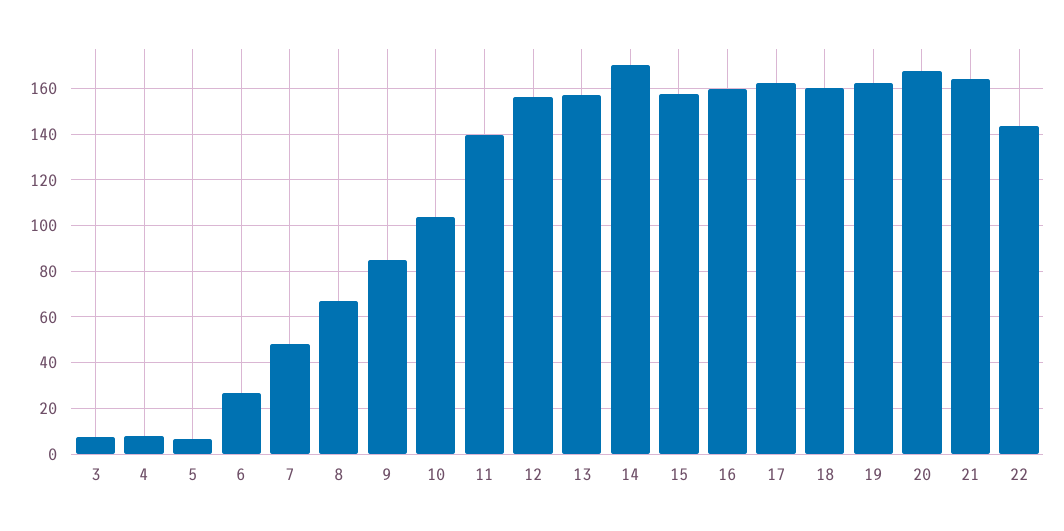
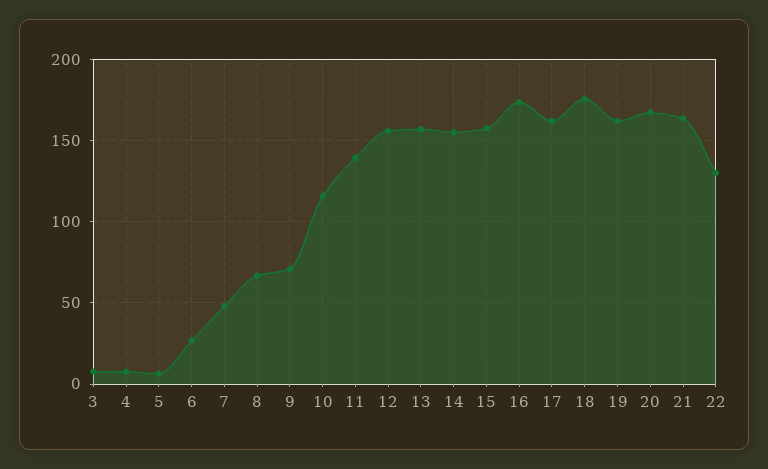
  {
    "3": 10,
    "4": 10,
    "5": 5,
    "6": 25,
    "7": 50,
    "8": 65,
-   "9": 85,
+   "9": 70,
-   "10": 105,
+   "10": 115,
    "11": 140,
    "12": 155,
    "13": 155,
-   "14": 170,
+   "14": 155,
    "15": 160,
-   "16": 160,
+   "16": 175,
    "17": 160,
-   "18": 160,
+   "18": 175,
    "19": 160,
    "20": 165,
    "21": 165,
-   "22": 145
+   "22": 130
  }

